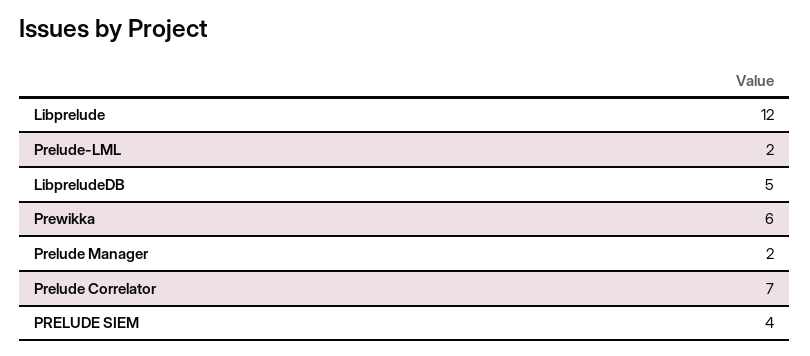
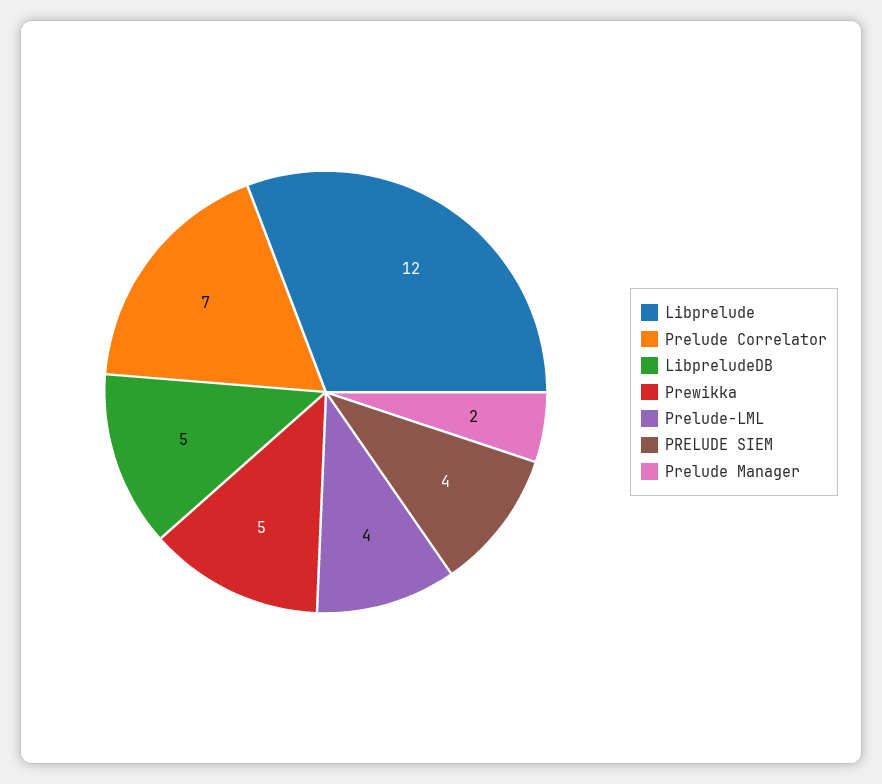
  {
    "Libprelude": 12,
-   "Prelude-LML": 2,
+   "Prelude-LML": 4,
    "LibpreludeDB": 5,
-   "Prewikka": 6,
+   "Prewikka": 5,
    "Prelude Manager": 2,
    "Prelude Correlator": 7,
    "PRELUDE SIEM": 4
  }

